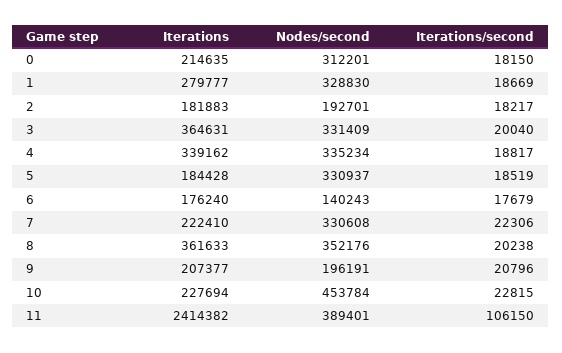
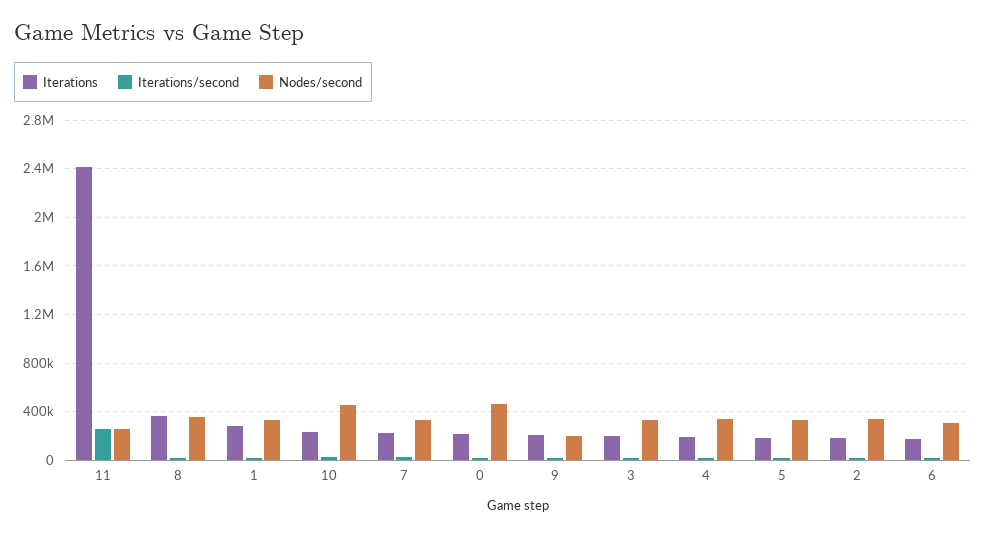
  {
    "Iterations": {
      "0": 214635,
      "1": 279777,
      "2": 181883,
-     "3": 364631,
+     "3": 200000,
-     "4": 339162,
+     "4": 200000,
      "5": 184428,
      "6": 176240,
      "7": 222410,
      "8": 361633,
      "9": 207377,
      "10": 227694,
      "11": 2414382
    },
    "Nodes/second": {
-     "0": 312201,
+     "0": 450000,
      "1": 328830,
-     "2": 192701,
+     "2": 350000,
      "3": 331409,
      "4": 335234,
      "5": 330937,
-     "6": 140243,
+     "6": 300000,
      "7": 330608,
      "8": 352176,
      "9": 196191,
      "10": 453784,
-     "11": 389401
+     "11": 250000
    },
    "Iterations/second": {
      "0": 18150,
      "1": 18669,
      "2": 18217,
      "3": 20040,
      "4": 18817,
      "5": 18519,
      "6": 17679,
      "7": 22306,
      "8": 20238,
      "9": 20796,
      "10": 22815,
-     "11": 106150
+     "11": 250000
    }
  }

